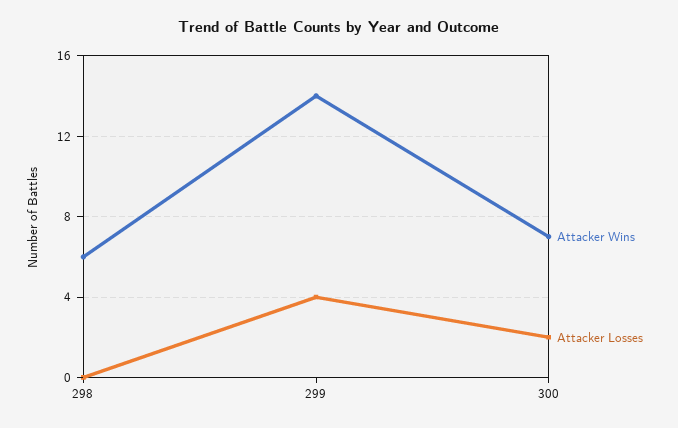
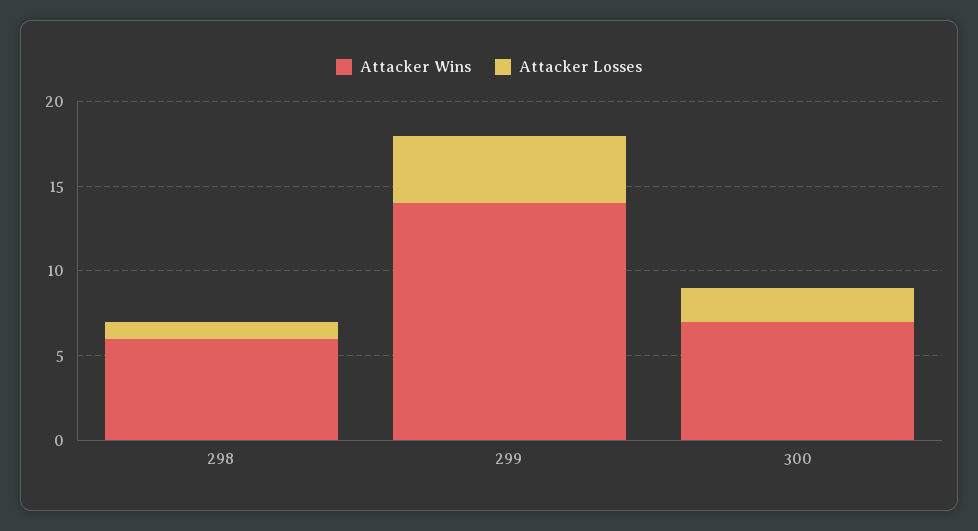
  {
    "Attacker Wins": {
      "298": 6,
      "299": 14,
      "300": 7
    },
    "Attacker Losses": {
-     "298": 0,
+     "298": 1,
      "299": 4,
      "300": 2
    }
  }

